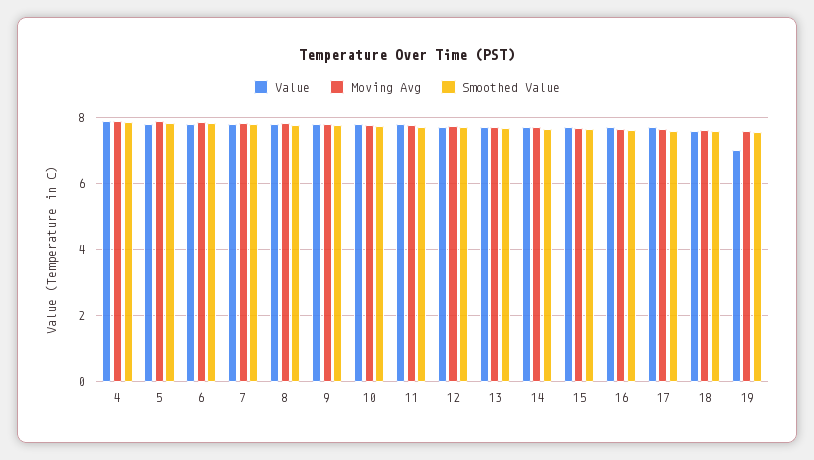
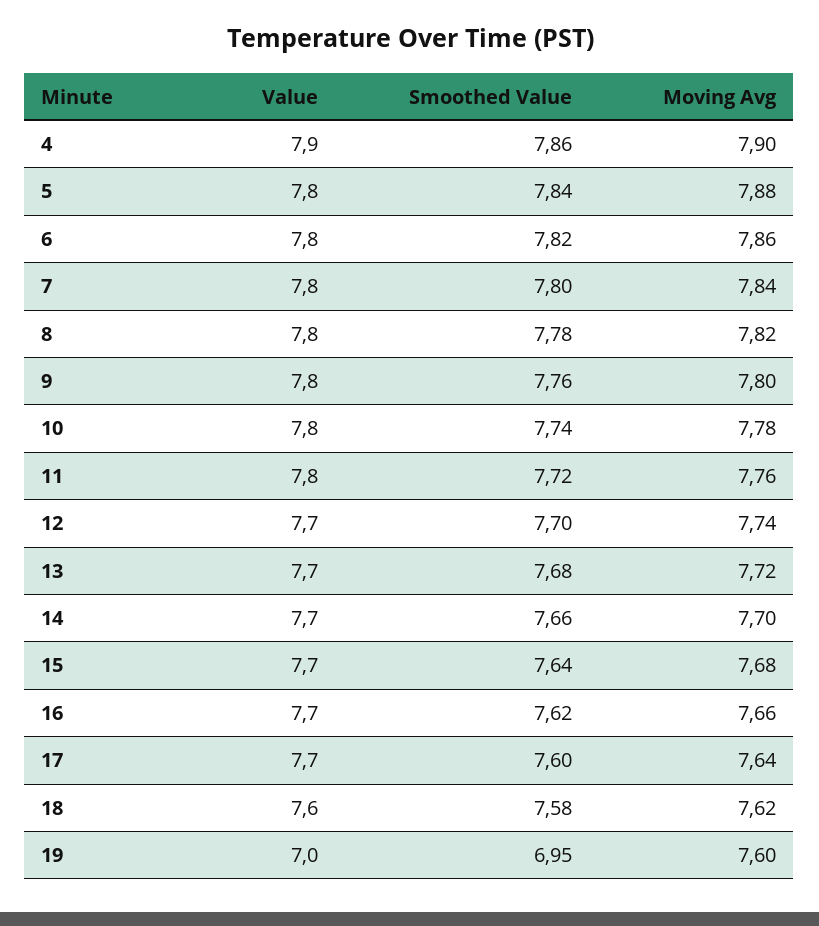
  {
    "Value": {
      "4": 7.9,
      "5": 7.8,
      "6": 7.8,
      "7": 7.8,
      "8": 7.8,
      "9": 7.8,
      "10": 7.8,
      "11": 7.8,
      "12": 7.7,
      "13": 7.7,
      "14": 7.7,
      "15": 7.7,
      "16": 7.7,
      "17": 7.7,
      "18": 7.6,
      "19": 7
    },
    "Moving Avg": {
      "4": 7.9,
      "5": 7.88,
      "6": 7.86,
      "7": 7.84,
      "8": 7.82,
      "9": 7.8,
      "10": 7.78,
      "11": 7.76,
      "12": 7.74,
      "13": 7.72,
      "14": 7.7,
      "15": 7.68,
      "16": 7.66,
      "17": 7.64,
      "18": 7.62,
      "19": 7.6
    },
    "Smoothed Value": {
      "4": 7.86,
      "5": 7.84,
      "6": 7.82,
      "7": 7.8,
      "8": 7.78,
      "9": 7.76,
      "10": 7.74,
      "11": 7.72,
      "12": 7.7,
      "13": 7.68,
      "14": 7.66,
      "15": 7.64,
      "16": 7.62,
      "17": 7.6,
      "18": 7.58,
-     "19": 7.6
+     "19": 6.95
    }
  }

